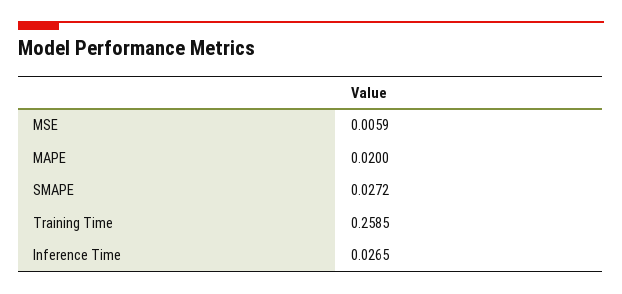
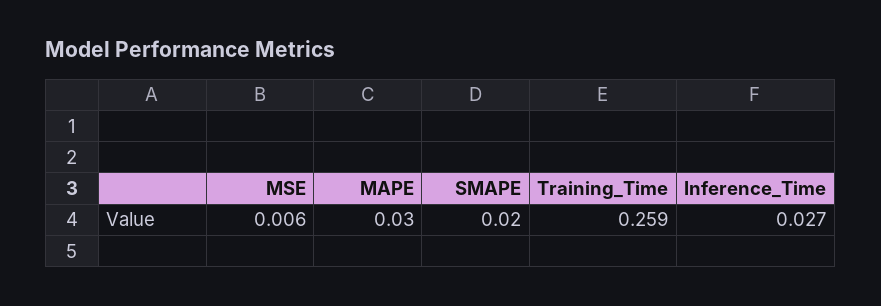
  {
    "MSE": 0.0059,
-   "MAPE": 0.02,
+   "MAPE": 0.03,
-   "SMAPE": 0.0272,
+   "SMAPE": 0.02,
    "Training Time": 0.2585,
    "Inference Time": 0.0265
  }

